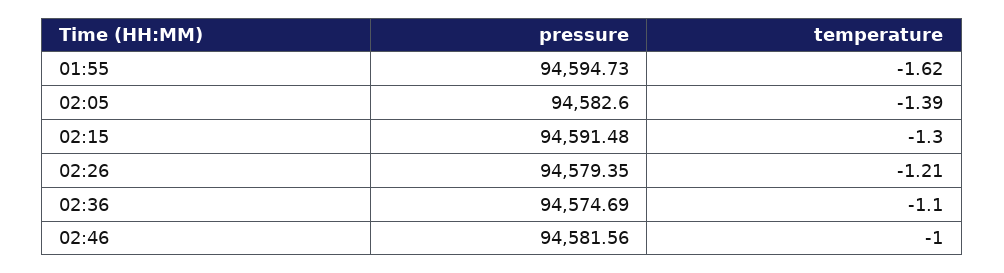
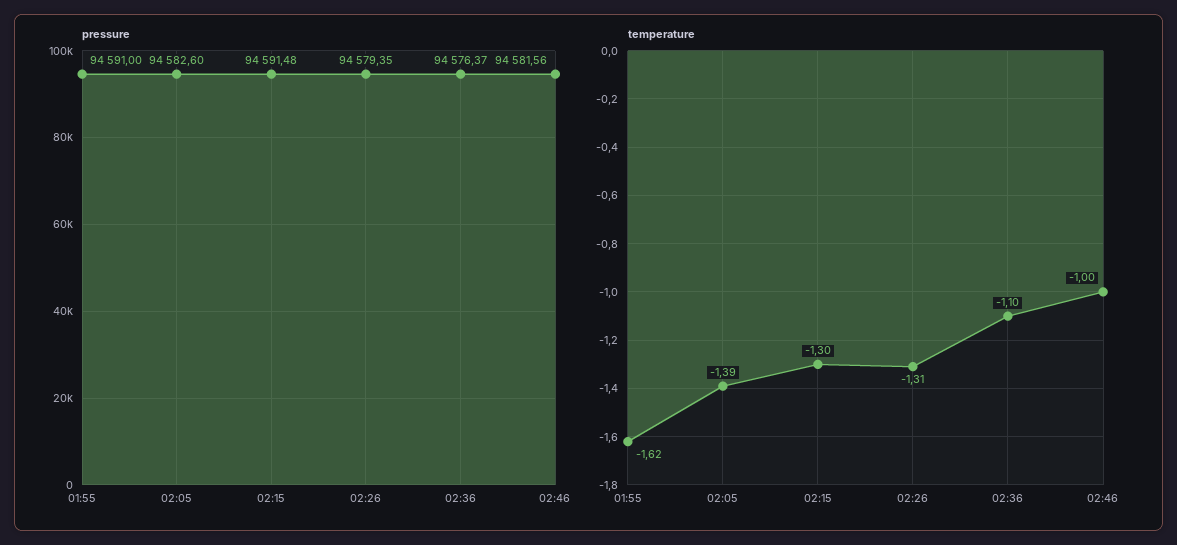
  {
    "pressure": {
-     "01:55": 94594.73,
+     "01:55": 94591,
      "02:05": 94582.6,
      "02:15": 94591.48,
      "02:26": 94579.35,
-     "02:36": 94574.69,
+     "02:36": 94576.37,
      "02:46": 94581.56
    },
    "temperature": {
      "01:55": -1.62,
      "02:05": -1.39,
      "02:15": -1.3,
-     "02:26": -1.21,
+     "02:26": -1.31,
      "02:36": -1.1,
      "02:46": -1
    }
  }

